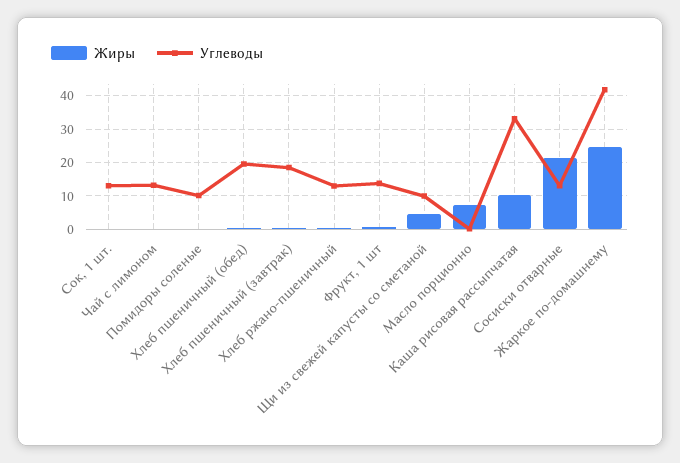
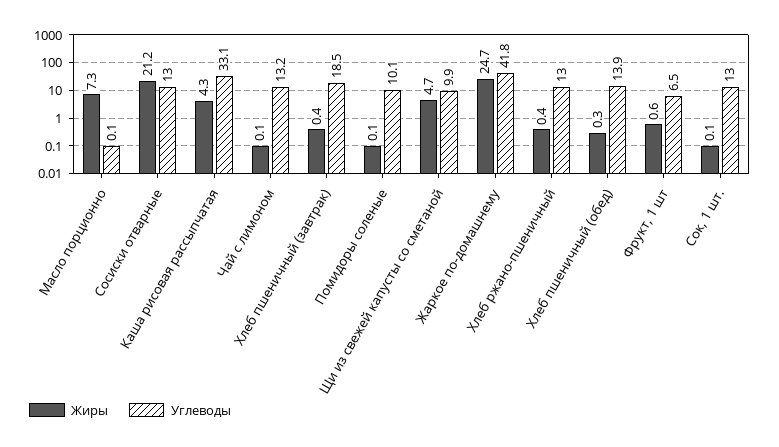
  {
    "Жиры": {
      "Сок, 1 шт.": 0.1,
      "Чай с лимоном": 0.1,
      "Помидоры соленые": 0.1,
      "Хлеб пшеничный (обед)": 0.3,
      "Хлеб пшеничный (завтрак)": 0.4,
      "Хлеб ржано-пшеничный": 0.4,
      "Фрукт, 1 шт": 0.6,
      "Щи из свежей капусты со сметаной": 4.7,
      "Масло порционно": 7.3,
-     "Каша рисовая рассыпчатая": 10,
+     "Каша рисовая рассыпчатая": 4.3,
      "Сосиски отварные": 21.2,
      "Жаркое по-домашнему": 24.7
    },
    "Углеводы": {
      "Сок, 1 шт.": 13,
      "Чай с лимоном": 13.2,
      "Помидоры соленые": 10.1,
-     "Хлеб пшеничный (обед)": 20,
+     "Хлеб пшеничный (обед)": 13.9,
      "Хлеб пшеничный (завтрак)": 18.5,
      "Хлеб ржано-пшеничный": 13,
-     "Фрукт, 1 шт": 14,
+     "Фрукт, 1 шт": 6.5,
      "Щи из свежей капусты со сметаной": 9.9,
      "Масло порционно": 0.1,
      "Каша рисовая рассыпчатая": 33.1,
      "Сосиски отварные": 13,
      "Жаркое по-домашнему": 41.8
    }
  }

